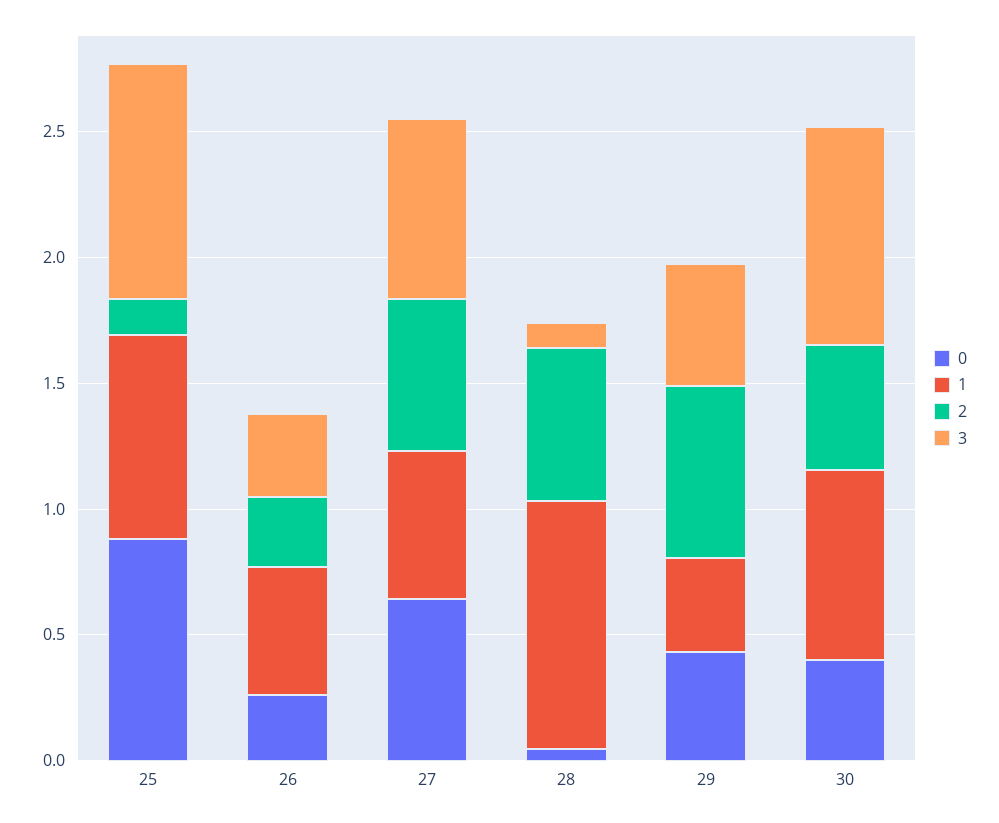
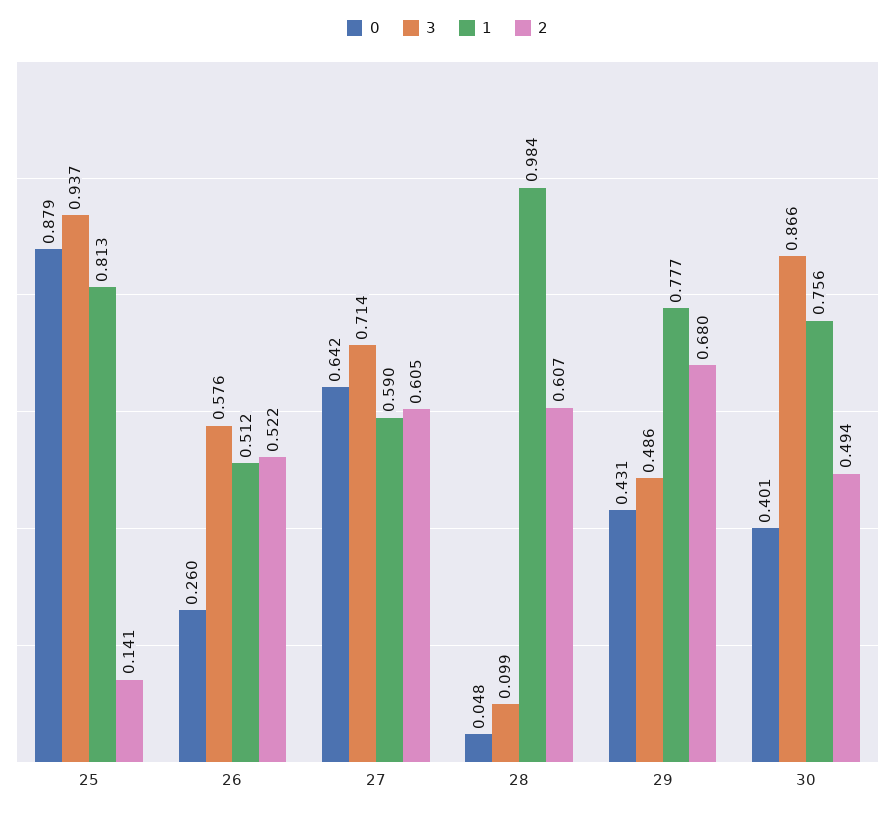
  {
    "0": {
      "25": 0.879,
      "26": 0.26,
      "27": 0.642,
      "28": 0.048,
      "29": 0.431,
      "30": 0.401
    },
    "1": {
      "25": 0.813,
      "26": 0.512,
      "27": 0.59,
      "28": 0.984,
-     "29": 0.4,
+     "29": 0.777,
      "30": 0.756
    },
    "2": {
      "25": 0.141,
-     "26": 0.3,
+     "26": 0.522,
      "27": 0.605,
      "28": 0.607,
      "29": 0.68,
      "30": 0.494
    },
    "3": {
      "25": 0.937,
-     "26": 0.3,
+     "26": 0.576,
      "27": 0.714,
      "28": 0.099,
      "29": 0.486,
      "30": 0.866
    }
  }

